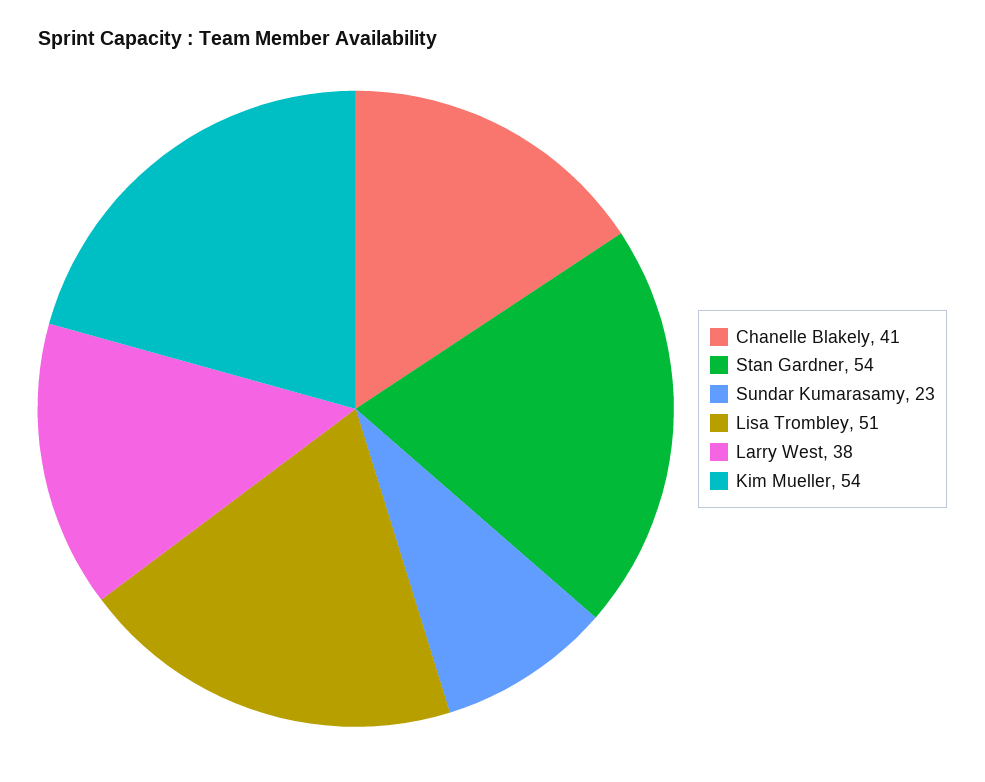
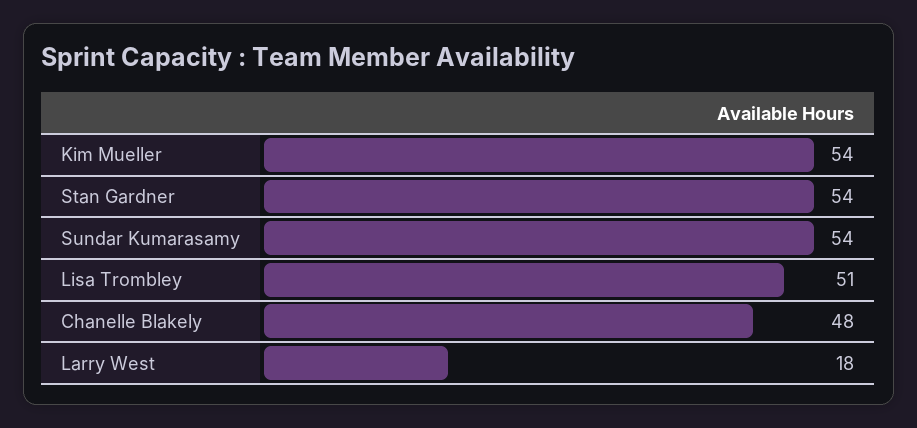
  {
-   "Chanelle Blakely": 41,
+   "Chanelle Blakely": 48,
    "Stan Gardner": 54,
-   "Sundar Kumarasamy": 23,
+   "Sundar Kumarasamy": 54,
    "Lisa Trombley": 51,
-   "Larry West": 38,
+   "Larry West": 18,
    "Kim Mueller": 54
  }

